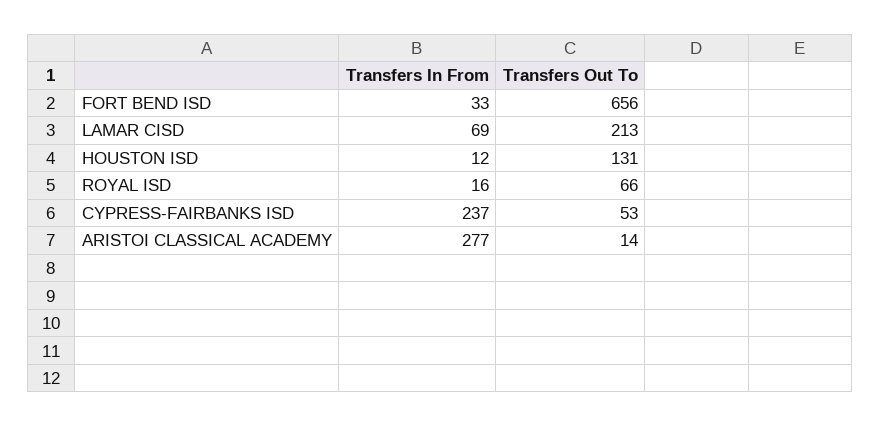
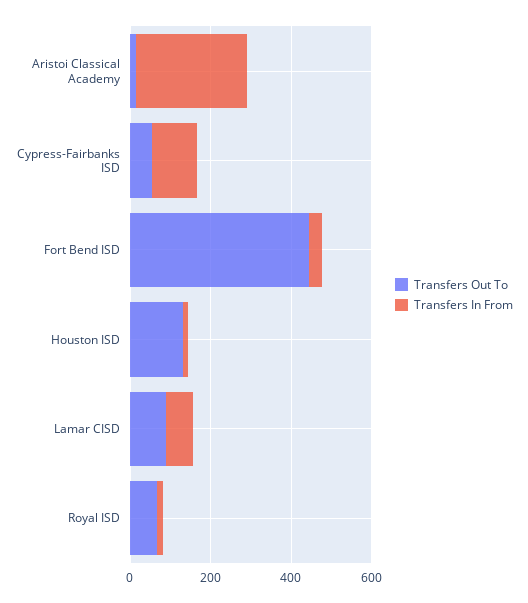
  {
    "Transfers In From": {
      "FORT BEND ISD": 33,
      "LAMAR CISD": 69,
      "HOUSTON ISD": 12,
      "ROYAL ISD": 16,
-     "CYPRESS-FAIRBANKS ISD": 237,
+     "CYPRESS-FAIRBANKS ISD": 100,
      "ARISTOI CLASSICAL ACADEMY": 277
    },
    "Transfers Out To": {
-     "FORT BEND ISD": 656,
+     "FORT BEND ISD": 450,
-     "LAMAR CISD": 213,
+     "LAMAR CISD": 100,
      "HOUSTON ISD": 131,
      "ROYAL ISD": 66,
      "CYPRESS-FAIRBANKS ISD": 53,
      "ARISTOI CLASSICAL ACADEMY": 14
    }
  }

